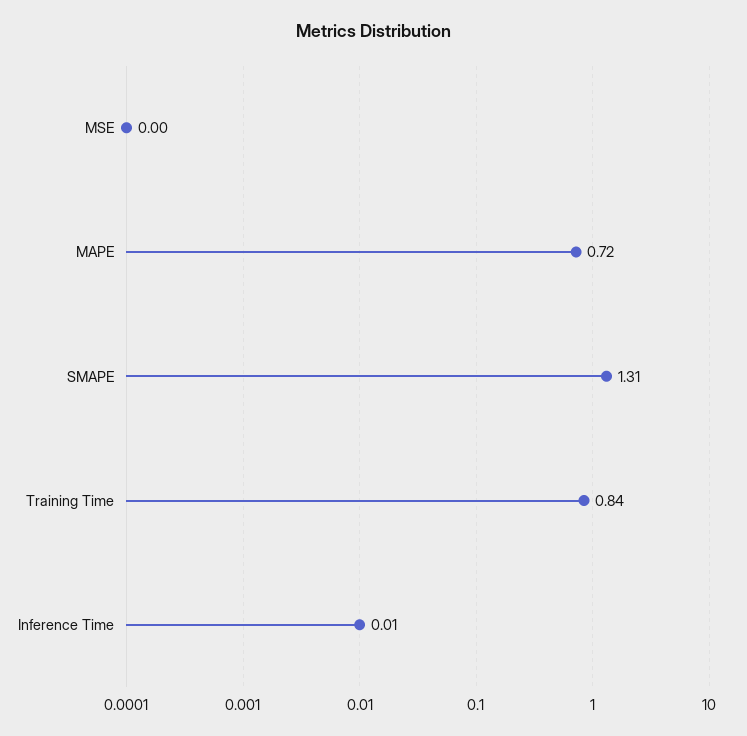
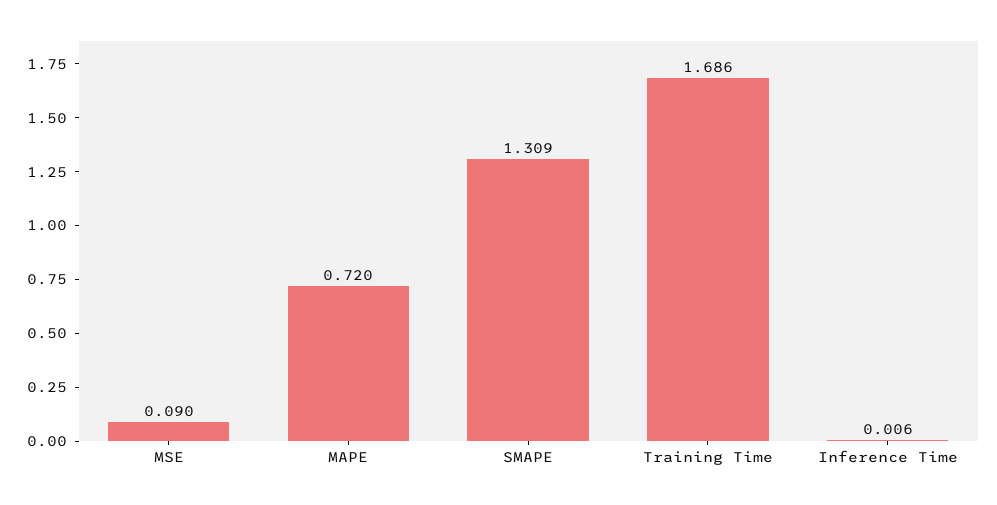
  {
-   "MSE": 0,
+   "MSE": 0.09,
    "MAPE": 0.72,
    "SMAPE": 1.309,
-   "Training Time": 0.84,
+   "Training Time": 1.686,
    "Inference Time": 0.006
  }

